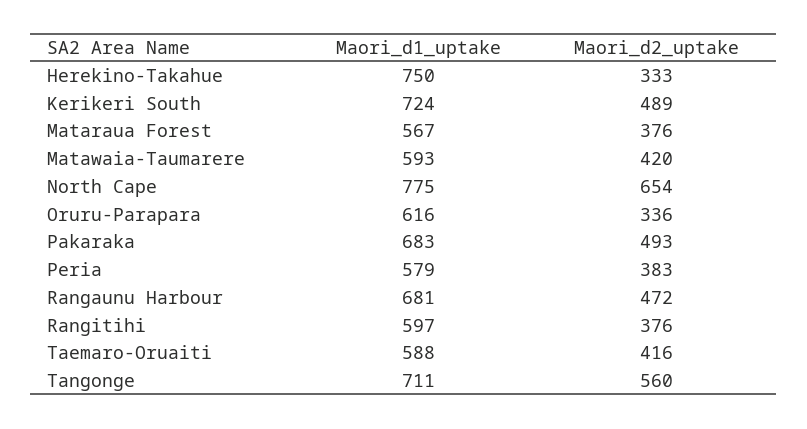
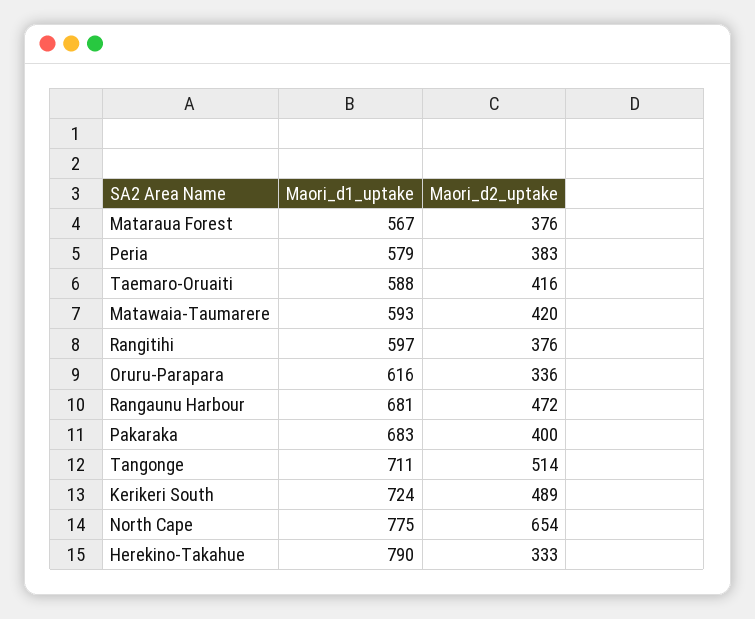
  {
    "Maori_d1_uptake": {
-     "Herekino-Takahue": 750,
+     "Herekino-Takahue": 790,
      "Kerikeri South": 724,
      "Mataraua Forest": 567,
      "Matawaia-Taumarere": 593,
      "North Cape": 775,
      "Oruru-Parapara": 616,
      "Pakaraka": 683,
      "Peria": 579,
      "Rangaunu Harbour": 681,
      "Rangitihi": 597,
      "Taemaro-Oruaiti": 588,
      "Tangonge": 711
    },
    "Maori_d2_uptake": {
      "Herekino-Takahue": 333,
      "Kerikeri South": 489,
      "Mataraua Forest": 376,
      "Matawaia-Taumarere": 420,
      "North Cape": 654,
      "Oruru-Parapara": 336,
-     "Pakaraka": 493,
+     "Pakaraka": 400,
      "Peria": 383,
      "Rangaunu Harbour": 472,
      "Rangitihi": 376,
      "Taemaro-Oruaiti": 416,
-     "Tangonge": 560
+     "Tangonge": 514
    }
  }

